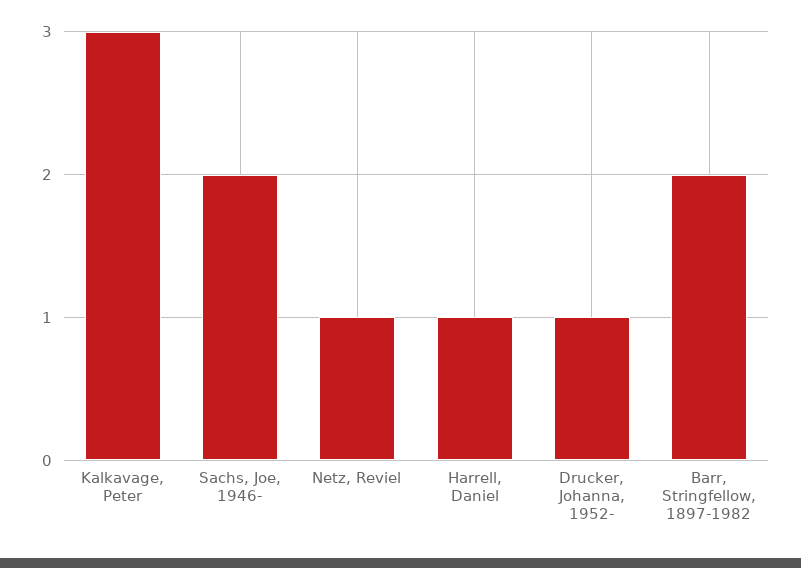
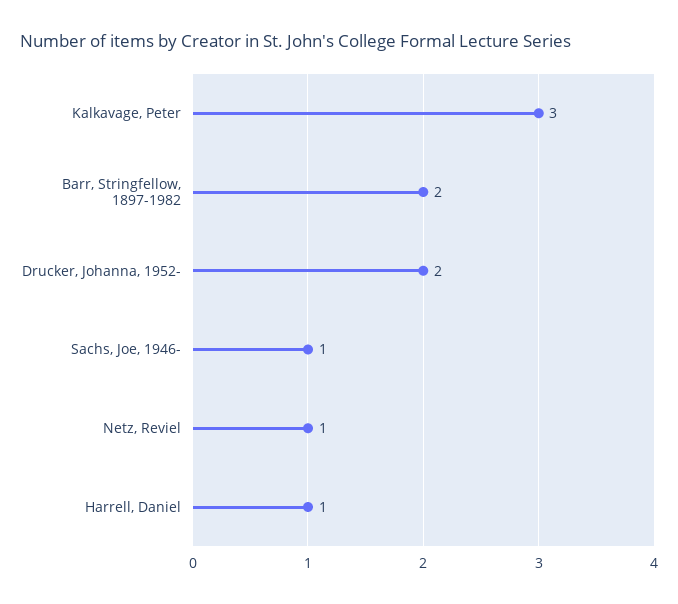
  {
    "Kalkavage, Peter": 3,
-   "Sachs, Joe, 1946-": 2,
+   "Sachs, Joe, 1946-": 1,
    "Netz, Reviel": 1,
    "Harrell, Daniel": 1,
-   "Drucker, Johanna, 1952-": 1,
+   "Drucker, Johanna, 1952-": 2,
    "Barr, Stringfellow, 1897-1982": 2
  }

